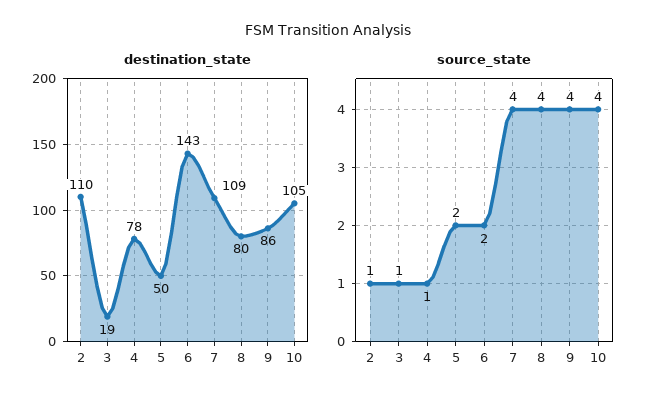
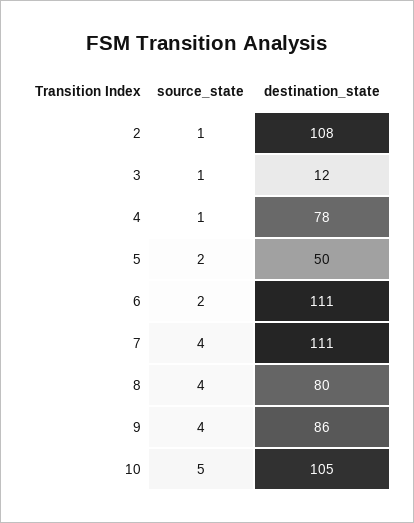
  {
    "destination_state": {
-     "2": 110,
+     "2": 108,
-     "3": 19,
+     "3": 12,
      "4": 78,
      "5": 50,
-     "6": 143,
+     "6": 111,
-     "7": 109,
+     "7": 111,
      "8": 80,
      "9": 86,
      "10": 105
    },
    "source_state": {
      "2": 1,
      "3": 1,
      "4": 1,
      "5": 2,
      "6": 2,
      "7": 4,
      "8": 4,
      "9": 4,
-     "10": 4
+     "10": 5
    }
  }

